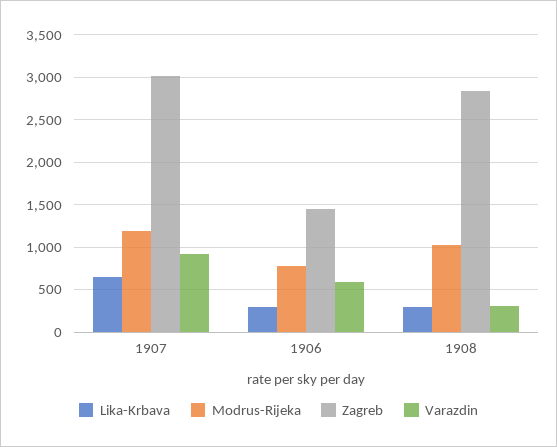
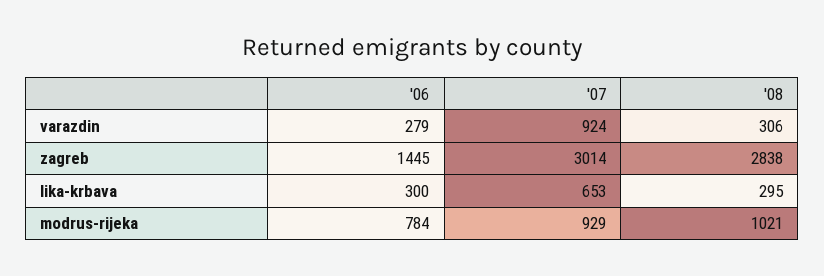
  {
    "Lika-Krbava": {
      "1907": 653,
      "1906": 300,
      "1908": 295
    },
    "Modrus-Rijeka": {
-     "1907": 1200,
+     "1907": 929,
      "1906": 784,
      "1908": 1021
    },
    "Zagreb": {
      "1907": 3014,
      "1906": 1445,
      "1908": 2838
    },
    "Varazdin": {
      "1907": 924,
-     "1906": 600,
+     "1906": 279,
      "1908": 306
    }
  }

